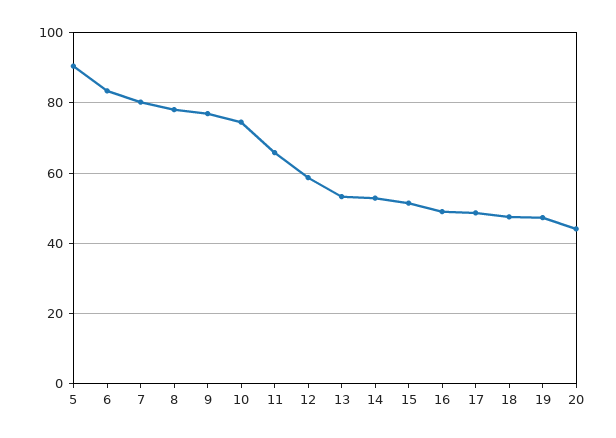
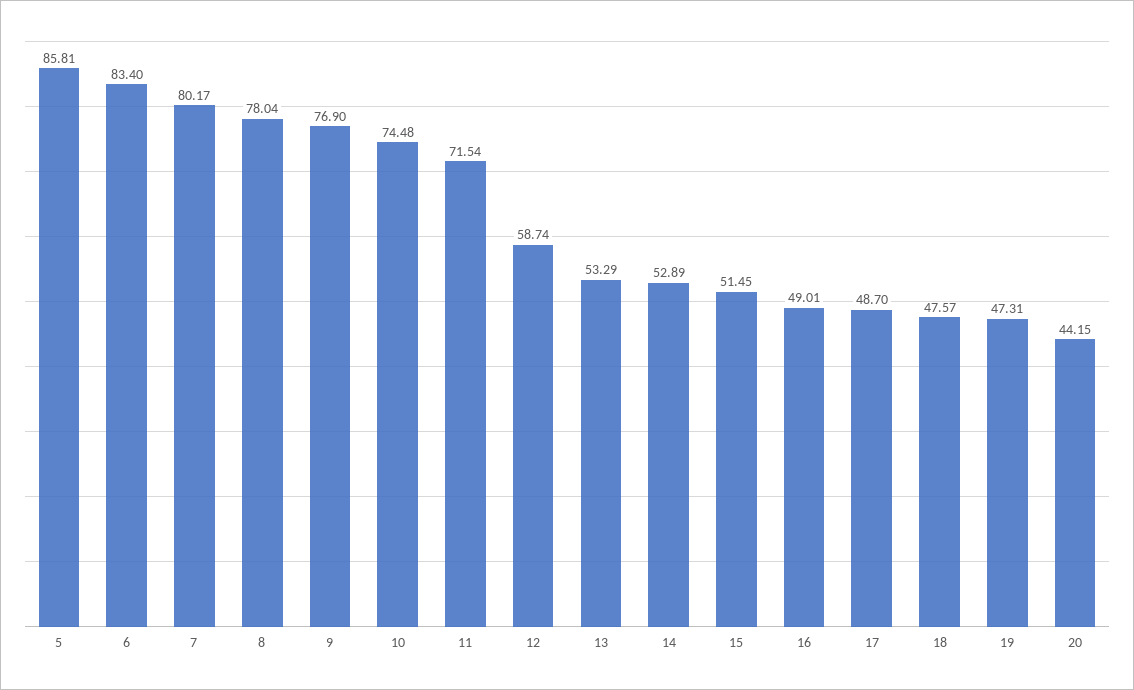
  {
-   "5": 90,
+   "5": 85.81,
    "6": 83.4,
    "7": 80.17,
    "8": 78.04,
    "9": 76.9,
    "10": 74.48,
-   "11": 66,
+   "11": 71.54,
    "12": 58.74,
    "13": 53.29,
    "14": 52.89,
    "15": 51.45,
    "16": 49.01,
    "17": 48.7,
    "18": 47.57,
    "19": 47.31,
    "20": 44.15
  }

